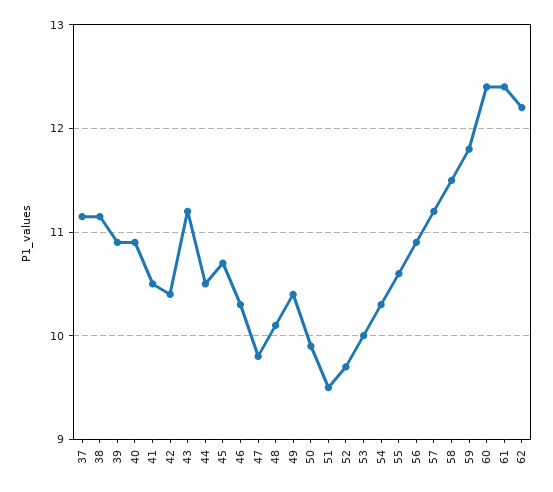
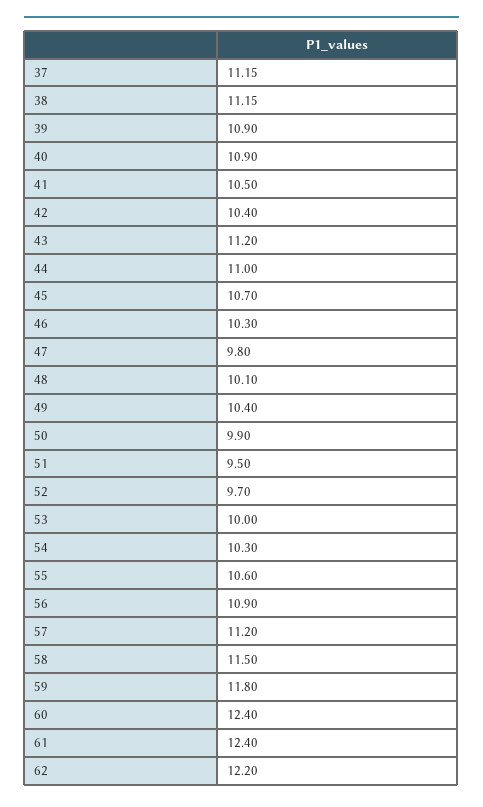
  {
    "37": 11.15,
    "38": 11.15,
    "39": 10.9,
    "40": 10.9,
    "41": 10.5,
    "42": 10.4,
    "43": 11.2,
-   "44": 10.5,
+   "44": 11,
    "45": 10.7,
    "46": 10.3,
    "47": 9.8,
    "48": 10.1,
    "49": 10.4,
    "50": 9.9,
    "51": 9.5,
    "52": 9.7,
    "53": 10,
    "54": 10.3,
    "55": 10.6,
    "56": 10.9,
    "57": 11.2,
    "58": 11.5,
    "59": 11.8,
    "60": 12.4,
    "61": 12.4,
    "62": 12.2
  }

